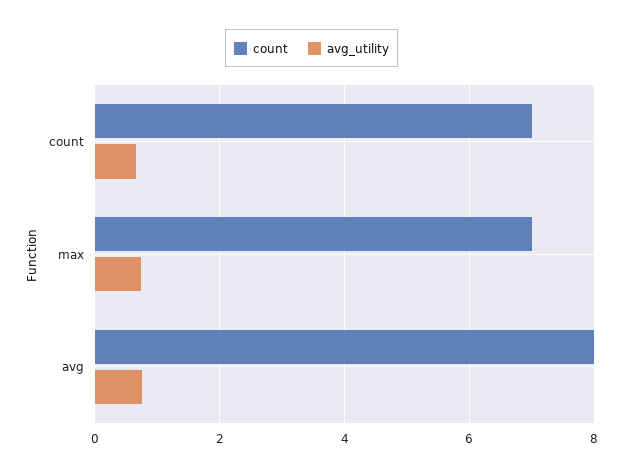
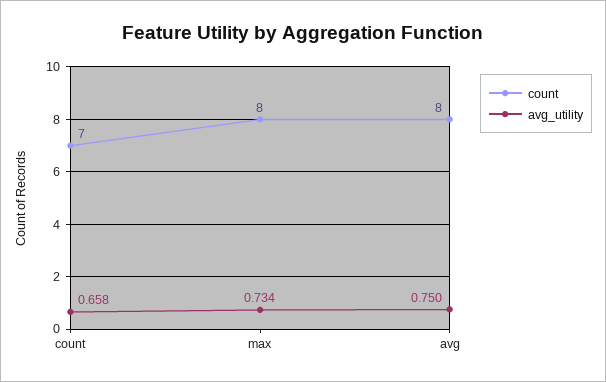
  {
    "count": {
      "count": 7,
-     "max": 7,
+     "max": 8,
      "avg": 8
    },
    "avg_utility": {
      "count": 0.658,
      "max": 0.734,
      "avg": 0.75
    }
  }

